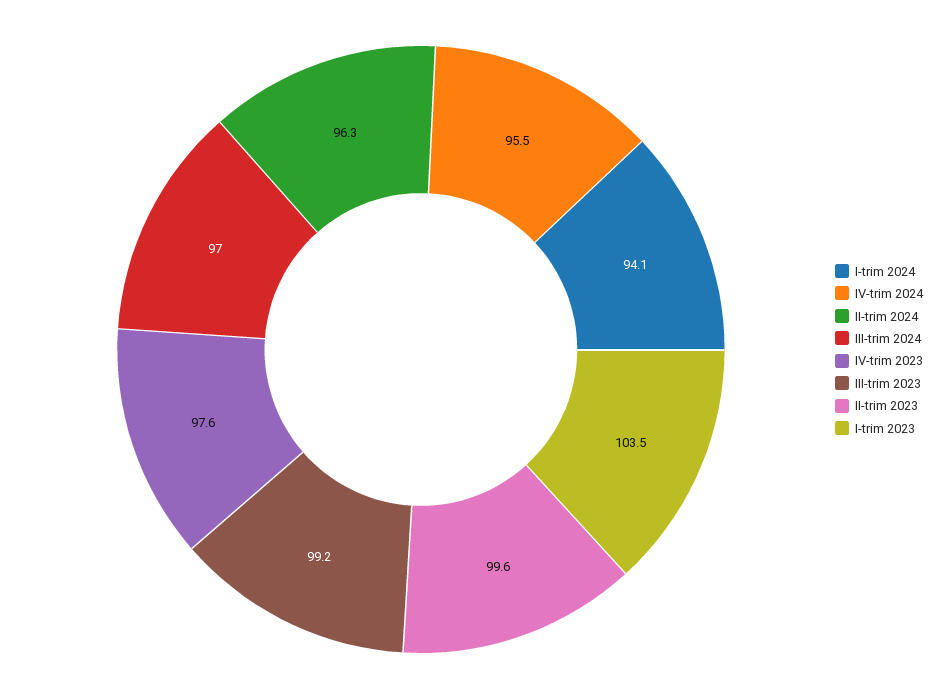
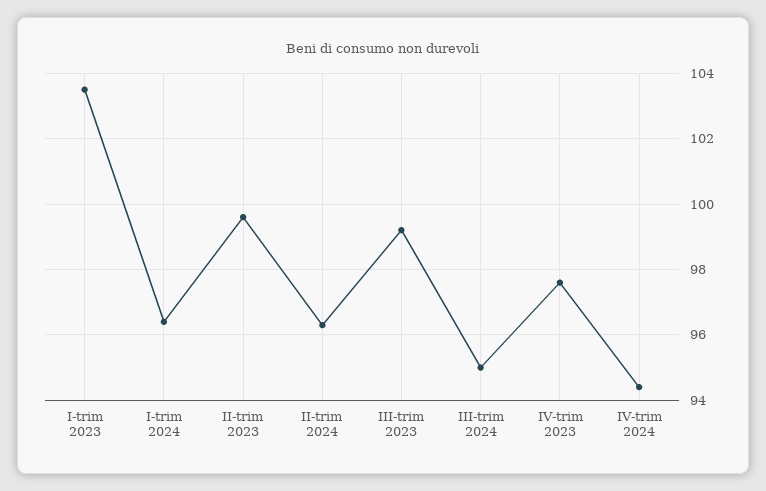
  {
-   "I-trim 2024": 94.1,
+   "I-trim 2024": 96.5,
-   "IV-trim 2024": 95.5,
+   "IV-trim 2024": 94.5,
    "II-trim 2024": 96.3,
-   "III-trim 2024": 97,
+   "III-trim 2024": 95,
    "IV-trim 2023": 97.6,
    "III-trim 2023": 99.2,
    "II-trim 2023": 99.6,
    "I-trim 2023": 103.5
  }

